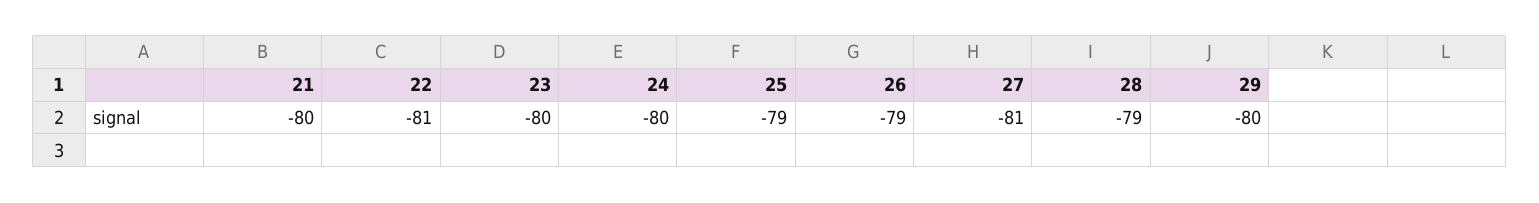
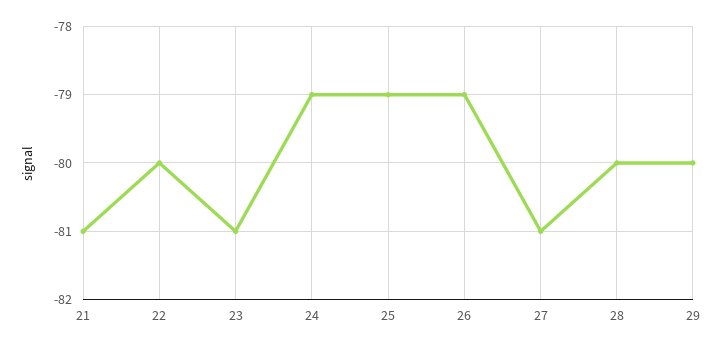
  {
-   "21": -80,
+   "21": -81,
-   "22": -81,
+   "22": -80,
-   "23": -80,
+   "23": -81,
-   "24": -80,
+   "24": -79,
    "25": -79,
    "26": -79,
    "27": -81,
-   "28": -79,
+   "28": -80,
    "29": -80
  }

